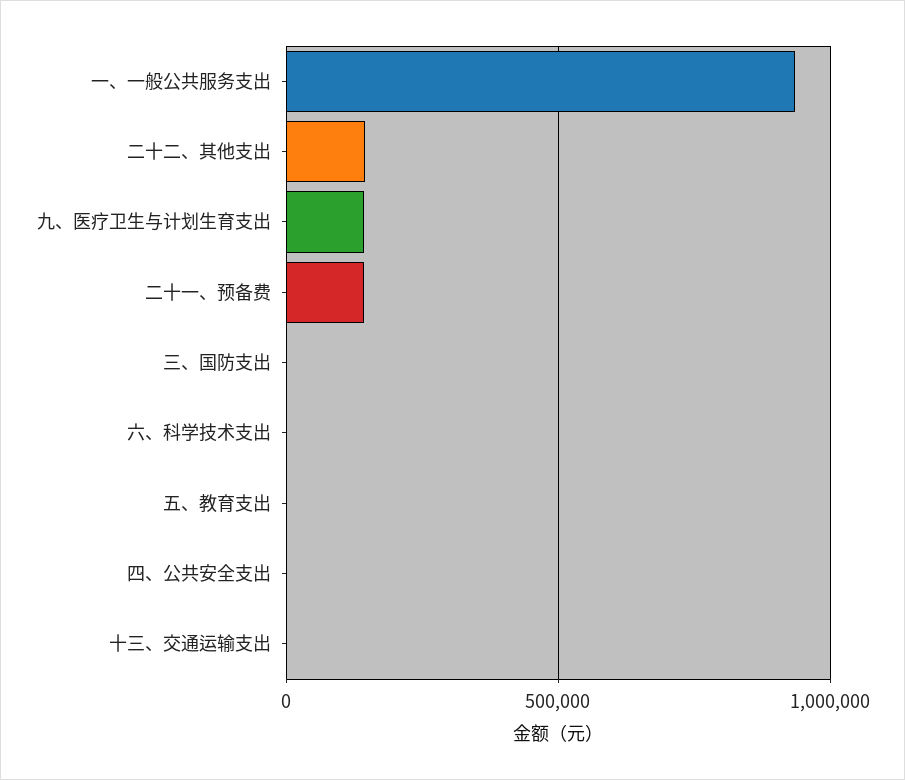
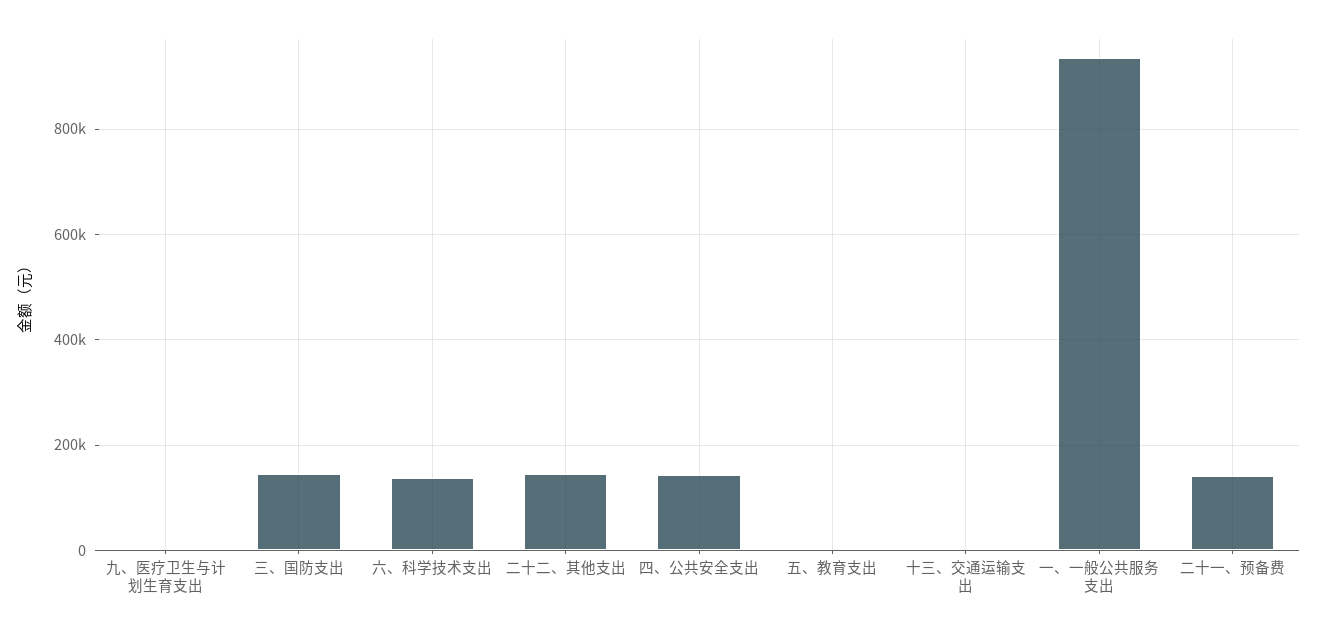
  {
    "一、一般公共服务支出": 940000,
    "二十二、其他支出": 140000,
-   "九、医疗卫生与计划生育支出": 150000,
+   "九、医疗卫生与计划生育支出": 0,
    "二十一、预备费": 140000,
-   "三、国防支出": 0,
+   "三、国防支出": 140000,
-   "六、科学技术支出": 0,
+   "六、科学技术支出": 140000,
    "五、教育支出": 0,
-   "四、公共安全支出": 0,
+   "四、公共安全支出": 140000,
    "十三、交通运输支出": 0
  }

